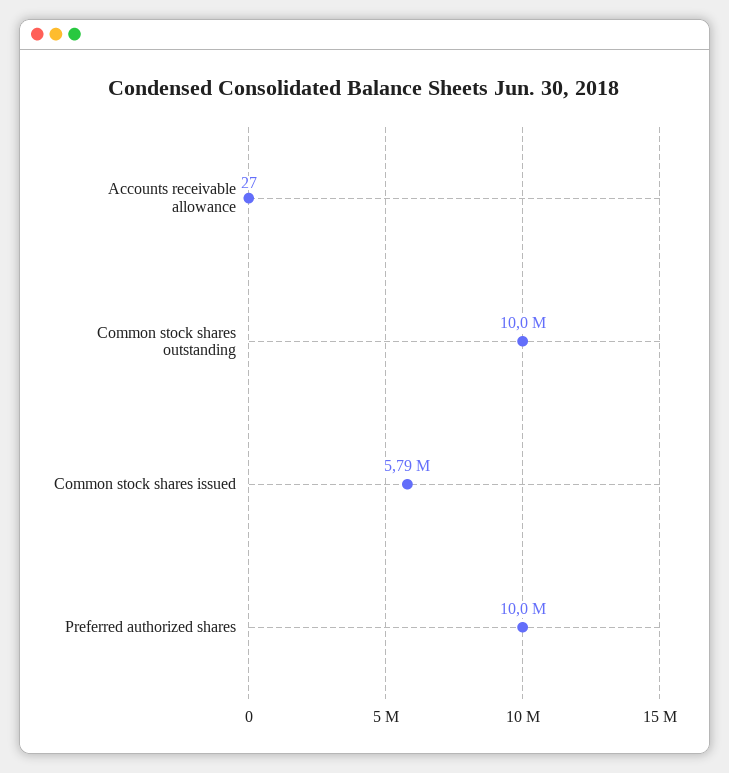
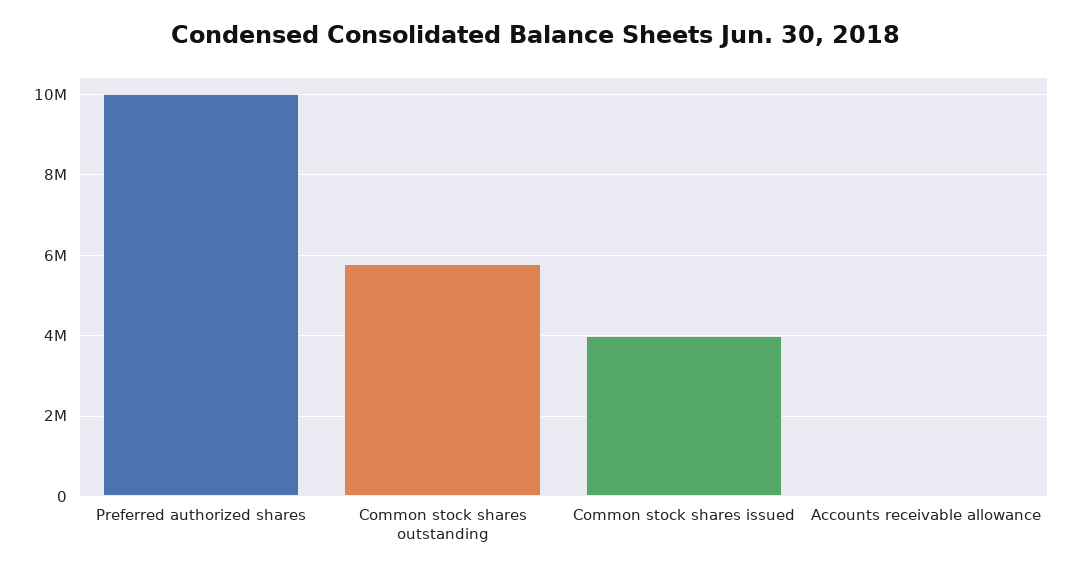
  {
    "Accounts receivable allowance": 27,
-   "Common stock shares outstanding": 10000000,
+   "Common stock shares outstanding": 5800000,
-   "Common stock shares issued": 5790000,
+   "Common stock shares issued": 4000000,
    "Preferred authorized shares": 10000000
  }

